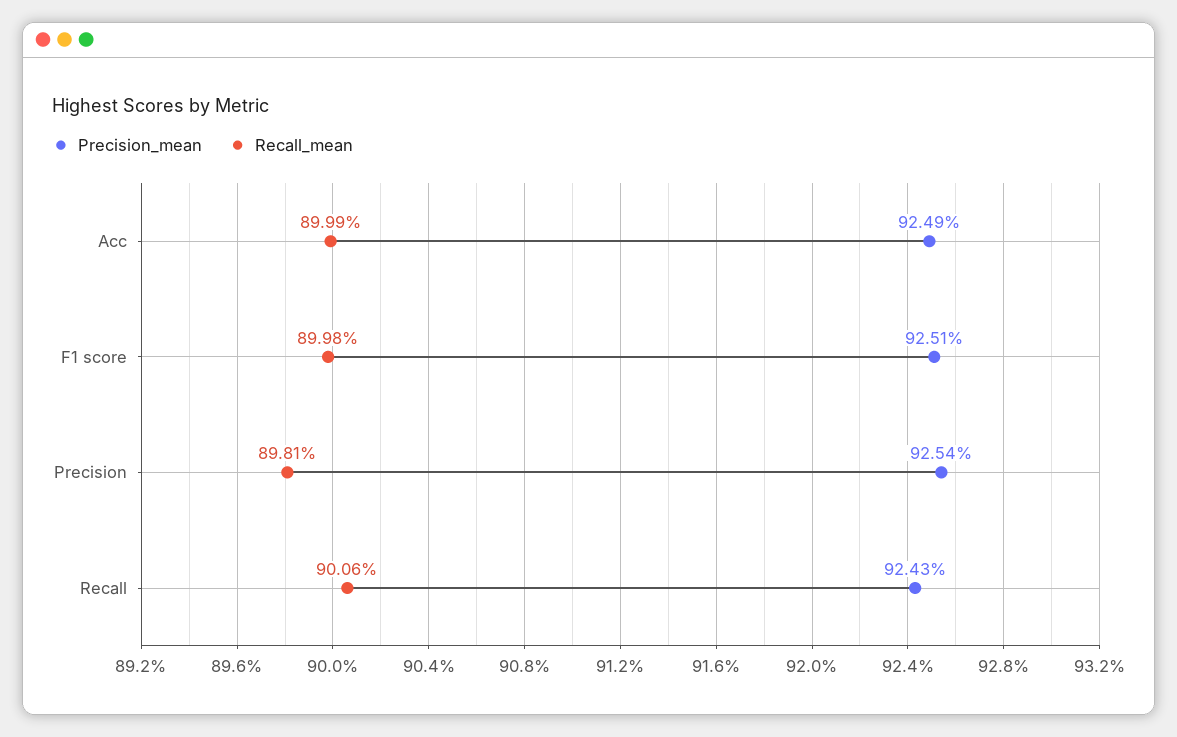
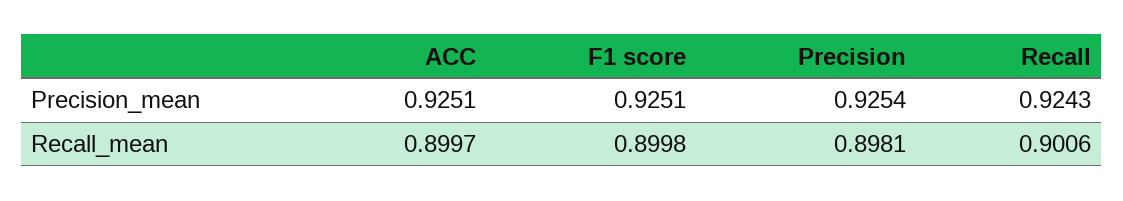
  {
    "Precision_mean": {
-     "Acc": 0.9249,
+     "Acc": 0.9251,
      "F1 score": 0.9251,
      "Precision": 0.9254,
      "Recall": 0.9243
    },
    "Recall_mean": {
-     "Acc": 0.8999,
+     "Acc": 0.8997,
      "F1 score": 0.8998,
      "Precision": 0.8981,
      "Recall": 0.9006
    }
  }

